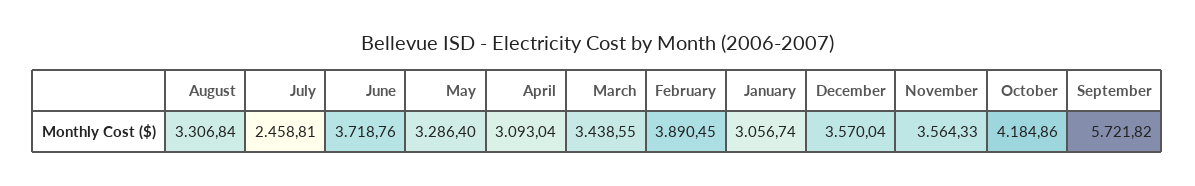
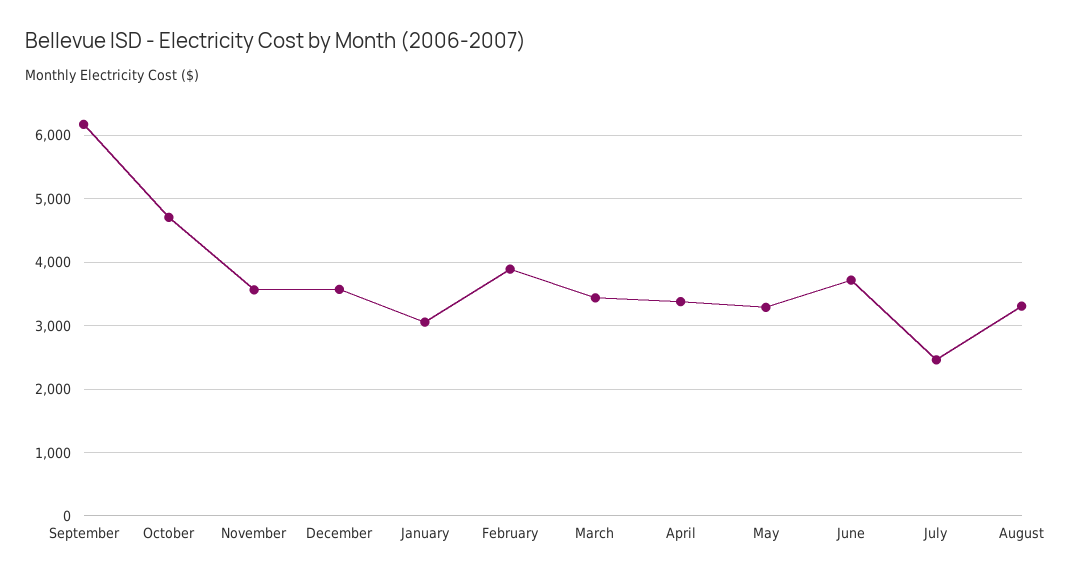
  {
    "August": 3306.84,
    "July": 2458.81,
    "June": 3718.76,
    "May": 3286.4,
-   "April": 3093.04,
+   "April": 3400,
    "March": 3438.55,
    "February": 3890.45,
    "January": 3056.74,
    "December": 3570.04,
    "November": 3564.33,
-   "October": 4184.86,
+   "October": 4700,
-   "September": 5721.82
+   "September": 6200
  }

